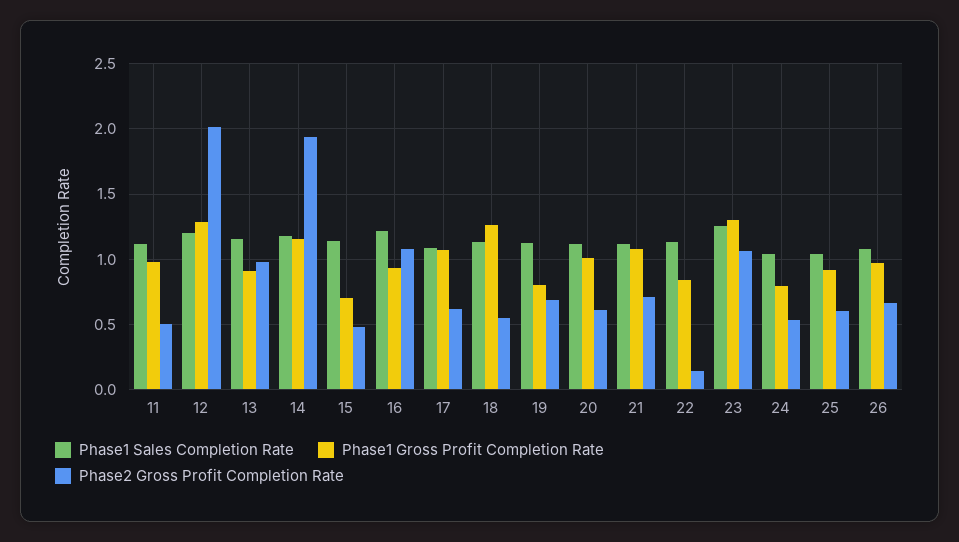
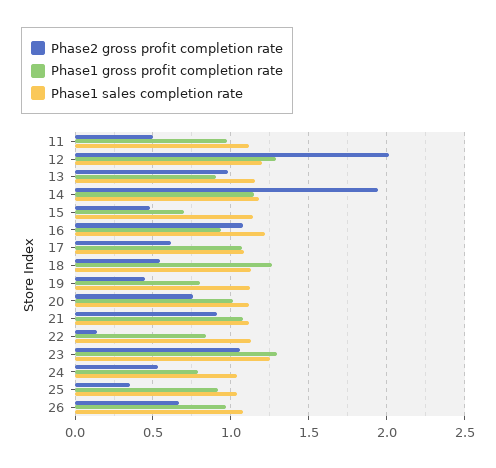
  {
    "Phase1 Sales Completion Rate": {
      "11": 1.1,
      "12": 1.2,
      "13": 1.15,
      "14": 1.2,
      "15": 1.15,
      "16": 1.2,
      "17": 1.1,
      "18": 1.15,
      "19": 1.1,
      "20": 1.1,
      "21": 1.1,
      "22": 1.15,
      "23": 1.25,
      "24": 1.05,
      "25": 1.05,
      "26": 1.1
    },
    "Phase1 Gross Profit Completion Rate": {
      "11": 1,
      "12": 1.3,
      "13": 0.9,
      "14": 1.15,
      "15": 0.7,
      "16": 0.95,
      "17": 1.05,
      "18": 1.25,
      "19": 0.8,
      "20": 1,
      "21": 1.1,
      "22": 0.85,
      "23": 1.3,
      "24": 0.8,
      "25": 0.9,
      "26": 0.95
    },
    "Phase2 Gross Profit Completion Rate": {
      "11": 0.5,
      "12": 2,
      "13": 1,
      "14": 1.95,
      "15": 0.5,
      "16": 1.1,
      "17": 0.6,
      "18": 0.55,
-     "19": 0.7,
+     "19": 0.45,
-     "20": 0.6,
+     "20": 0.75,
-     "21": 0.7,
+     "21": 0.9,
      "22": 0.15,
      "23": 1.05,
      "24": 0.55,
-     "25": 0.6,
+     "25": 0.35,
      "26": 0.65
    }
  }

